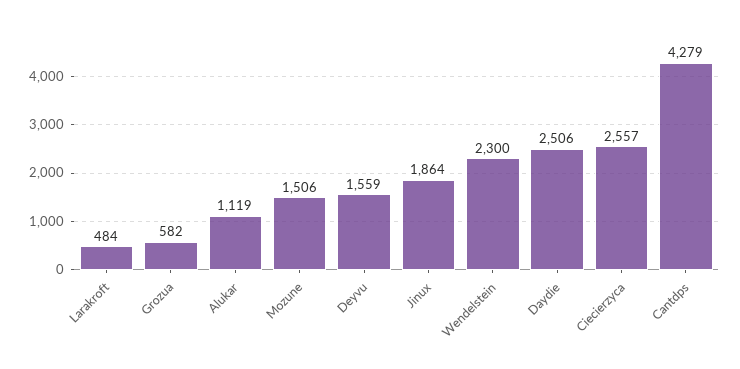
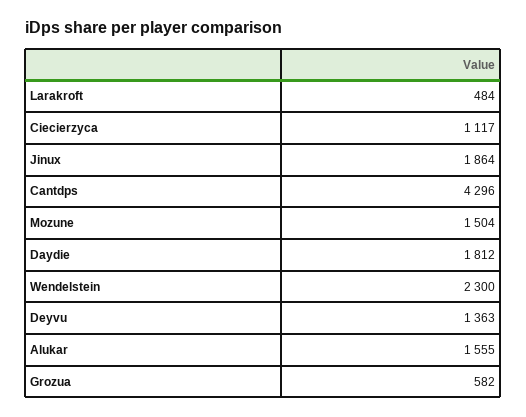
  {
    "Larakroft": 484,
    "Grozua": 582,
-   "Alukar": 1119,
+   "Alukar": 1555,
-   "Mozune": 1506,
+   "Mozune": 1504,
-   "Deyvu": 1559,
+   "Deyvu": 1363,
    "Jinux": 1864,
    "Wendelstein": 2300,
-   "Daydie": 2506,
+   "Daydie": 1812,
-   "Ciecierzyca": 2557,
+   "Ciecierzyca": 1117,
-   "Cantdps": 4279
+   "Cantdps": 4296
  }

